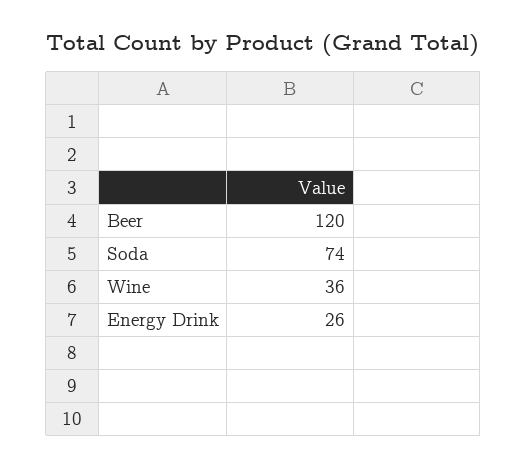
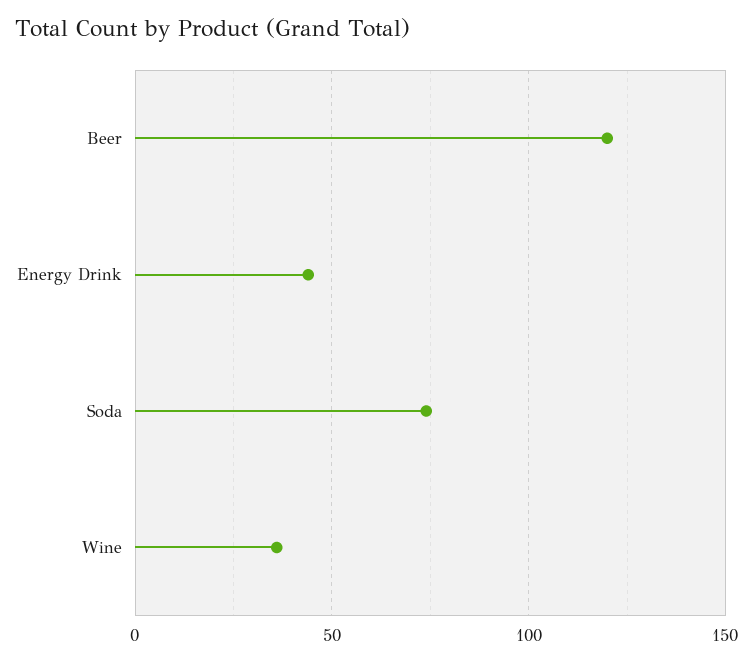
  {
    "Beer": 120,
    "Soda": 74,
    "Wine": 36,
-   "Energy Drink": 26
+   "Energy Drink": 45
  }

